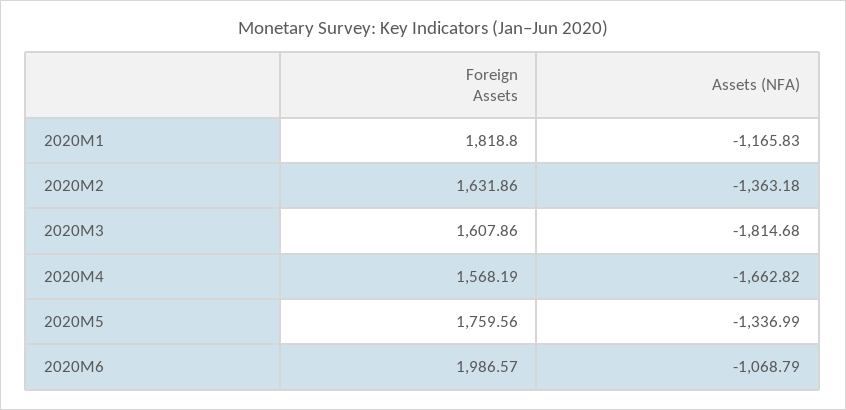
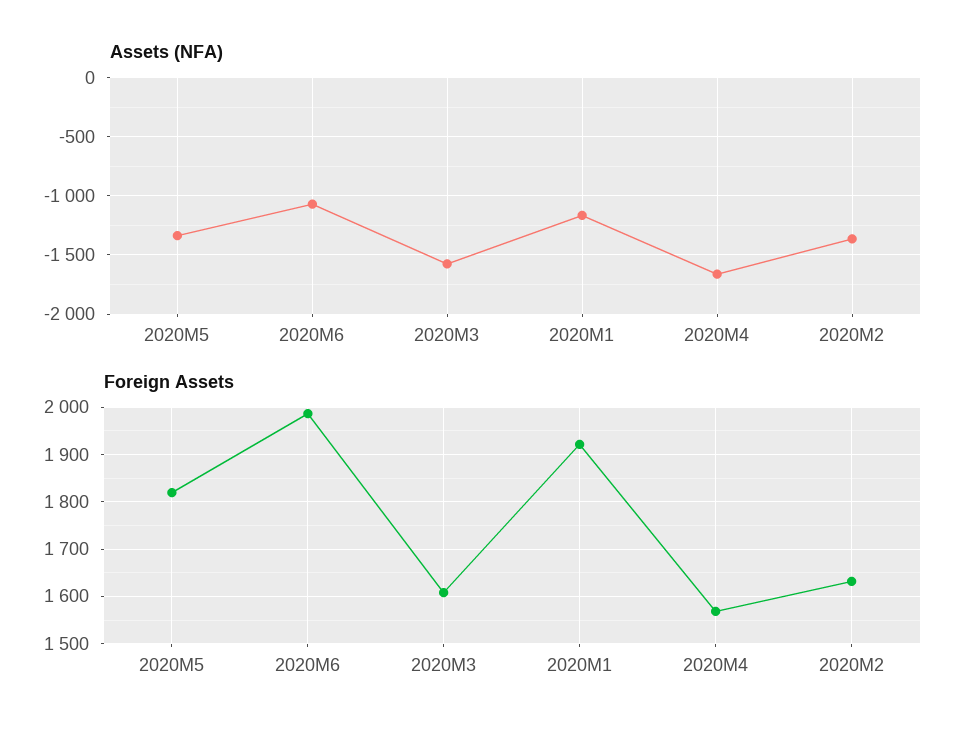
  {
    "Foreign Assets": {
-     "2020M1": 1818.8,
+     "2020M1": 1920,
      "2020M2": 1631.86,
      "2020M3": 1607.86,
      "2020M4": 1568.19,
-     "2020M5": 1759.56,
+     "2020M5": 1820,
      "2020M6": 1986.57
    },
    "Assets (NFA)": {
      "2020M1": -1165.83,
      "2020M2": -1363.18,
-     "2020M3": -1814.68,
+     "2020M3": -1600,
      "2020M4": -1662.82,
      "2020M5": -1336.99,
      "2020M6": -1068.79
    }
  }

